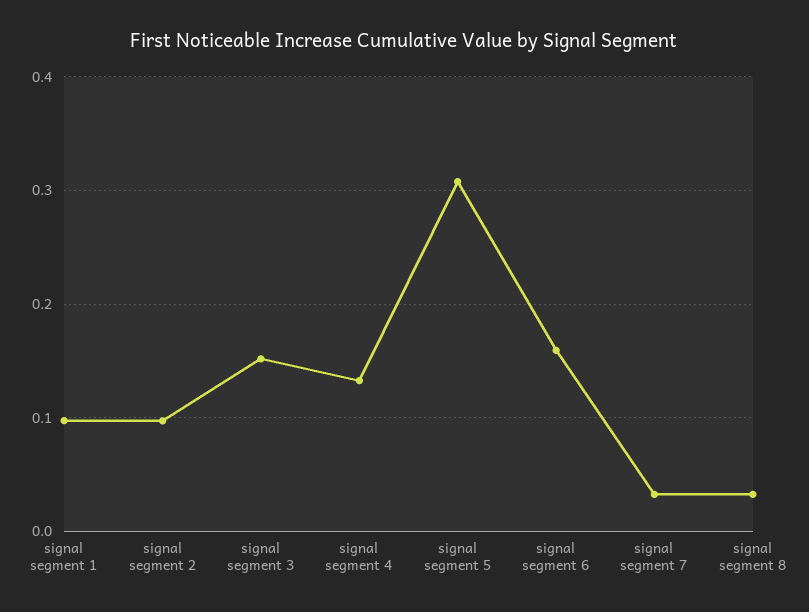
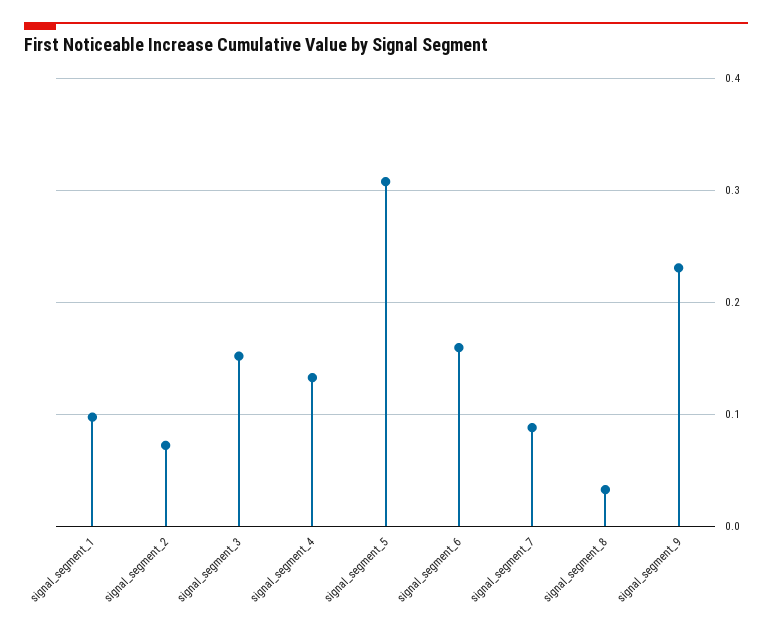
  {
    "signal segment 1": 0.1,
-   "signal segment 2": 0.1,
+   "signal segment 2": 0.07,
    "signal segment 3": 0.15,
    "signal segment 4": 0.13,
    "signal segment 5": 0.31,
    "signal segment 6": 0.16,
-   "signal segment 7": 0.03,
+   "signal segment 7": 0.09,
-   "signal segment 8": 0.03
+   "signal segment 8": 0.03,
+   "signal_segment_9": 0.23
  }

